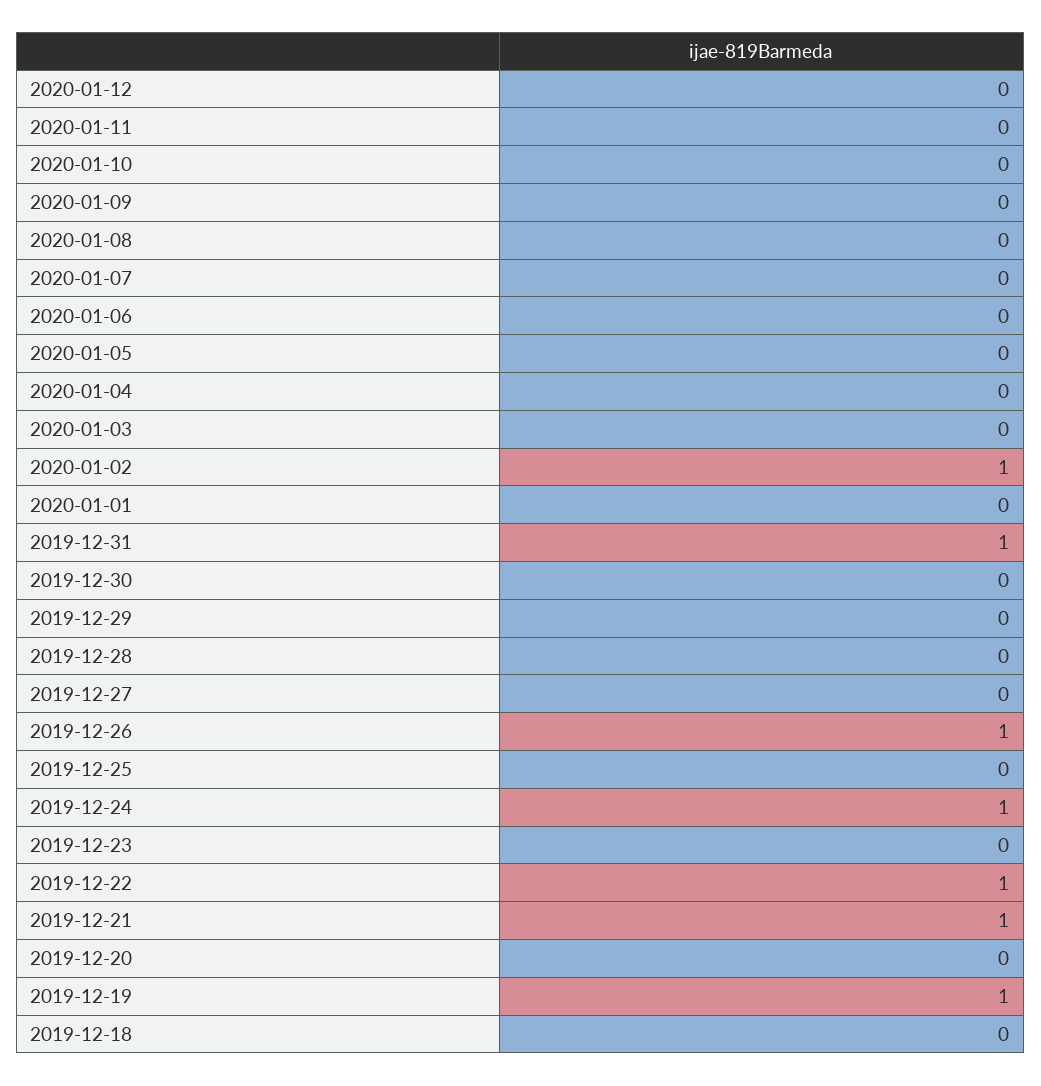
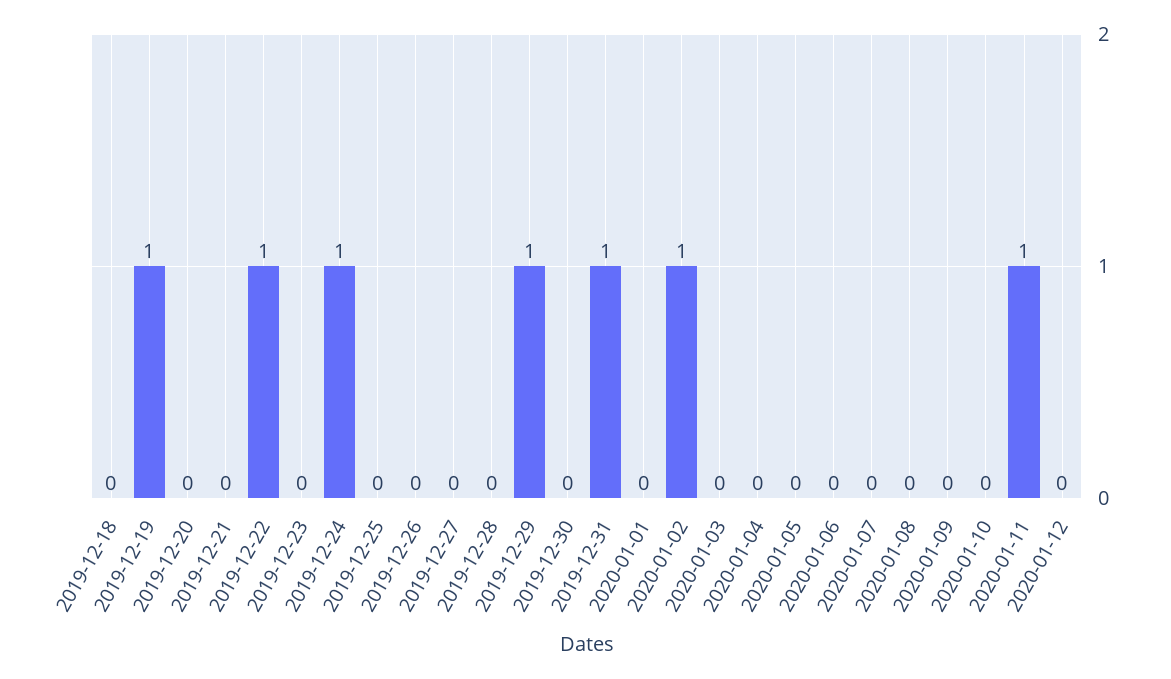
  {
    "2020-01-12": 0,
-   "2020-01-11": 0,
+   "2020-01-11": 1,
    "2020-01-10": 0,
    "2020-01-09": 0,
    "2020-01-08": 0,
    "2020-01-07": 0,
    "2020-01-06": 0,
    "2020-01-05": 0,
    "2020-01-04": 0,
    "2020-01-03": 0,
    "2020-01-02": 1,
    "2020-01-01": 0,
    "2019-12-31": 1,
    "2019-12-30": 0,
-   "2019-12-29": 0,
+   "2019-12-29": 1,
    "2019-12-28": 0,
    "2019-12-27": 0,
-   "2019-12-26": 1,
+   "2019-12-26": 0,
    "2019-12-25": 0,
    "2019-12-24": 1,
    "2019-12-23": 0,
    "2019-12-22": 1,
-   "2019-12-21": 1,
+   "2019-12-21": 0,
    "2019-12-20": 0,
    "2019-12-19": 1,
    "2019-12-18": 0
  }

